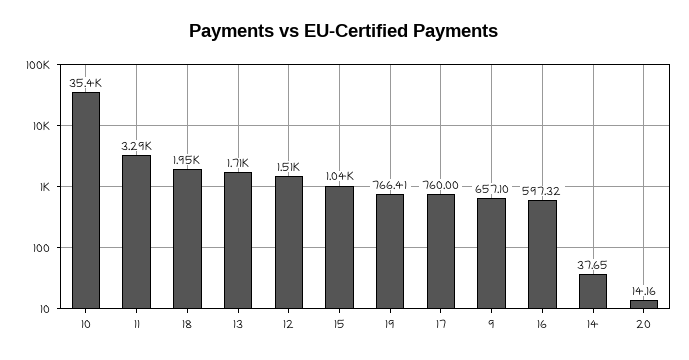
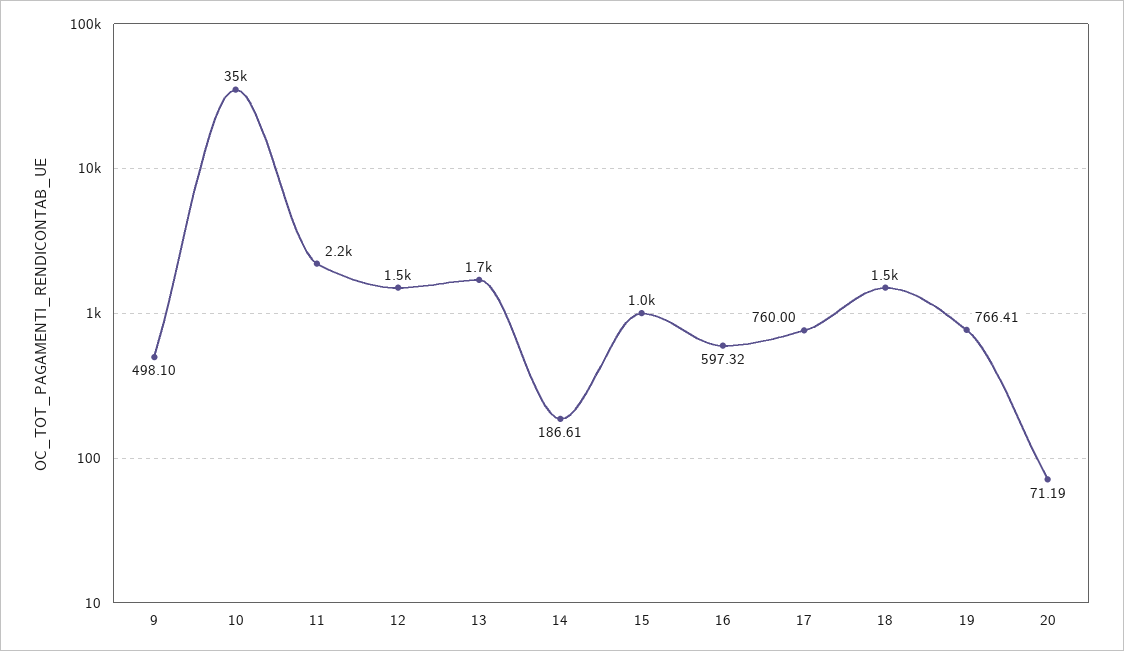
  {
    "10": 35400,
-   "11": 3290,
+   "11": 2200,
-   "18": 1950,
+   "18": 1500,
    "13": 1710,
    "12": 1510,
    "15": 1040,
    "19": 766.41,
    "17": 760,
-   "9": 657.1,
+   "9": 498.1,
    "16": 597.32,
-   "14": 37.65,
+   "14": 186.61,
-   "20": 14.16
+   "20": 71.19
  }

